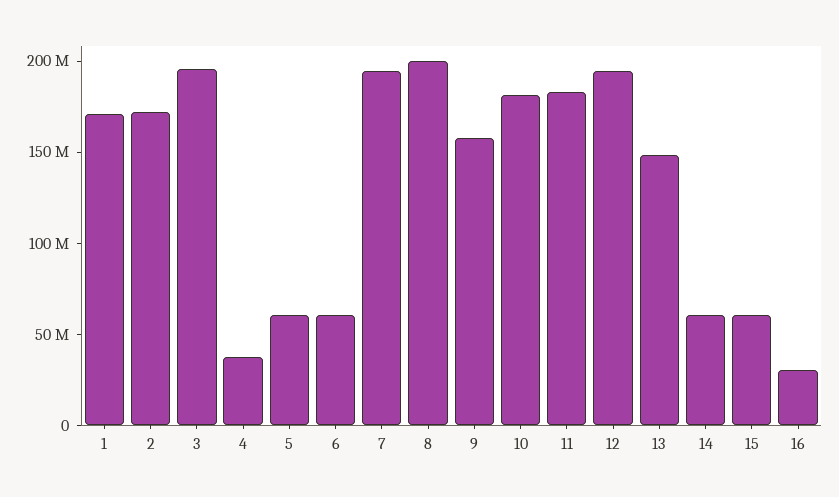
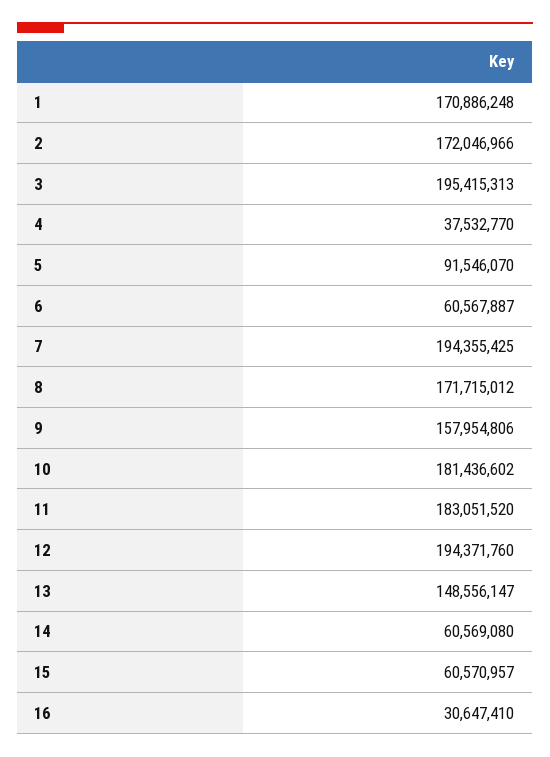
  {
    "1": 170886248,
    "2": 172046966,
    "3": 195415313,
    "4": 37532770,
-   "5": 60000000,
+   "5": 91546070,
    "6": 60567887,
    "7": 194355425,
-   "8": 200000000,
+   "8": 171715012,
    "9": 157954806,
    "10": 181436602,
    "11": 183051520,
    "12": 194371760,
    "13": 148556147,
    "14": 60569080,
    "15": 60570957,
    "16": 30647410
  }

